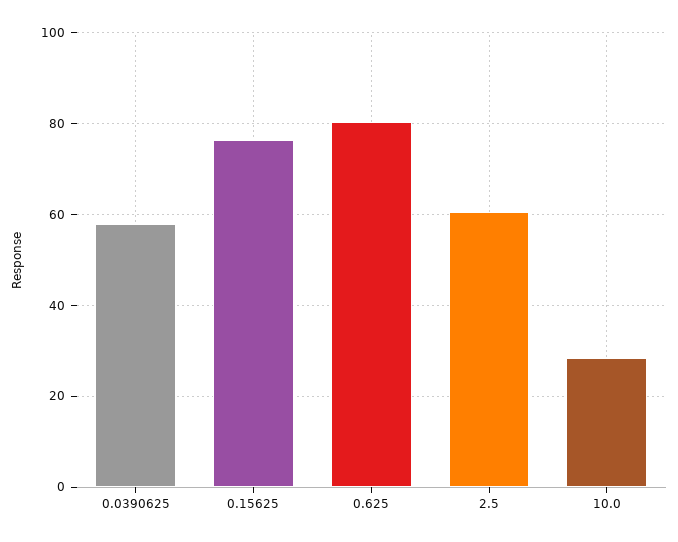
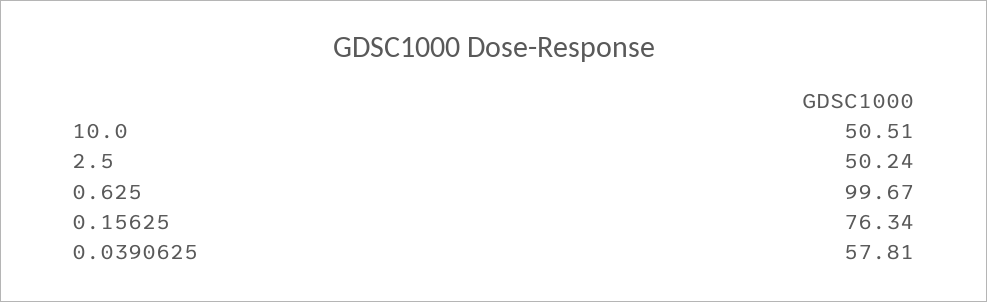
  {
    "0.0390625": 57.81,
    "0.15625": 76.34,
-   "0.625": 80,
+   "0.625": 99.67,
-   "2.5": 60,
+   "2.5": 50.24,
-   "10.0": 28
+   "10.0": 50.51
  }

